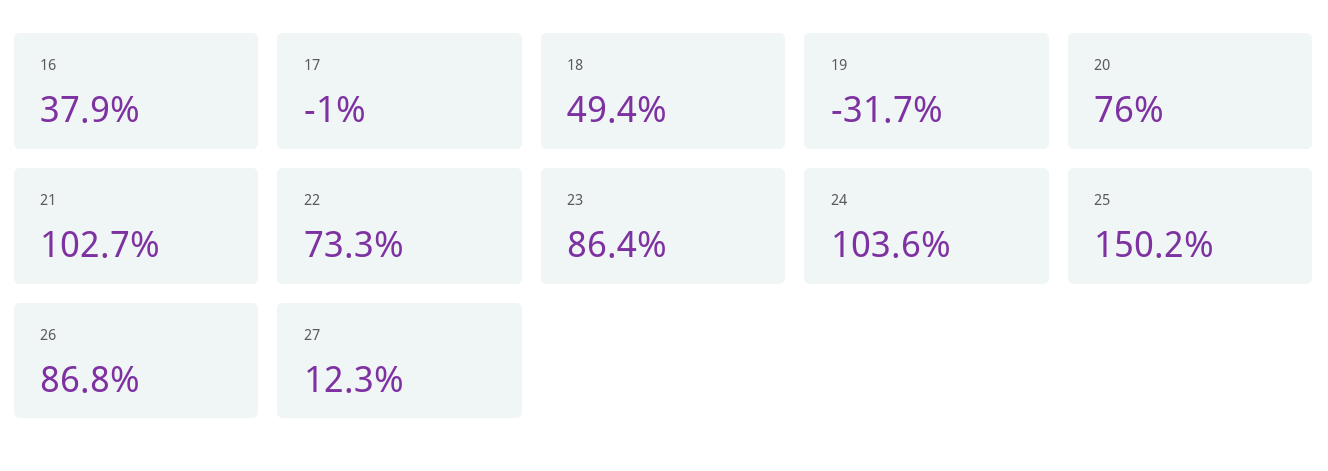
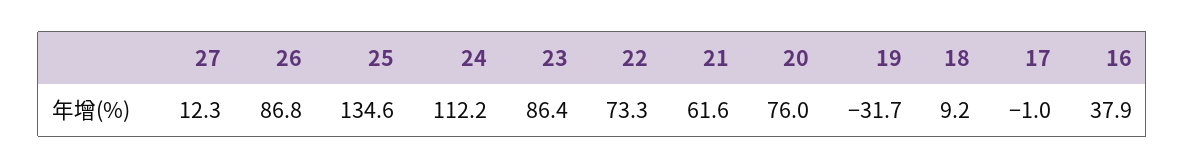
  {
    "16": 37.9,
    "17": -1,
-   "18": 49.4,
+   "18": 9.2,
    "19": -31.7,
    "20": 76,
-   "21": 102.7,
+   "21": 61.6,
    "22": 73.3,
    "23": 86.4,
-   "24": 103.6,
+   "24": 112.2,
-   "25": 150.2,
+   "25": 134.6,
    "26": 86.8,
    "27": 12.3
  }

